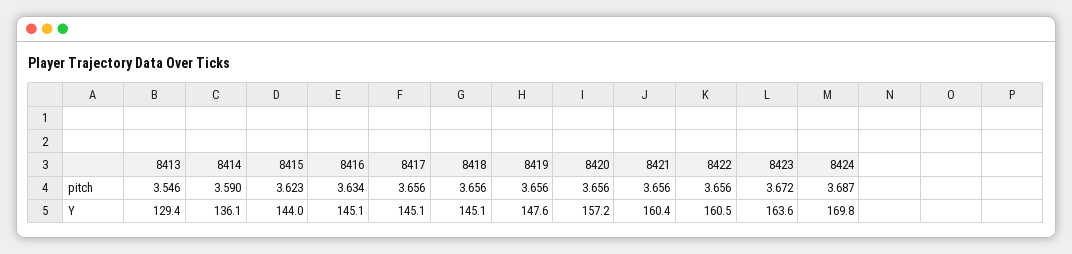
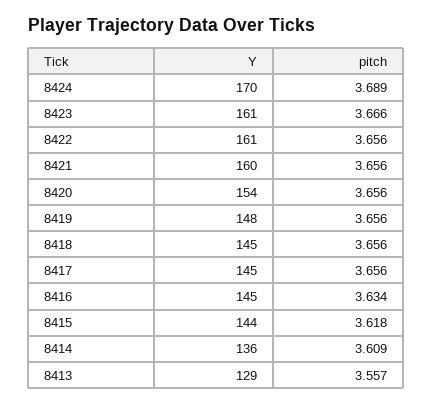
  {
    "8413": {
-     "pitch": 3.546,
+     "pitch": 3.557,
      "Y": 129.4
    },
    "8414": {
-     "pitch": 3.59,
+     "pitch": 3.609,
      "Y": 136.1
    },
    "8415": {
-     "pitch": 3.623,
+     "pitch": 3.618,
      "Y": 144
    },
    "8416": {
      "pitch": 3.634,
      "Y": 145.1
    },
    "8417": {
      "pitch": 3.656,
      "Y": 145.1
    },
    "8418": {
      "pitch": 3.656,
      "Y": 145.1
    },
    "8419": {
      "pitch": 3.656,
      "Y": 147.6
    },
    "8420": {
      "pitch": 3.656,
-     "Y": 157.2
+     "Y": 154
    },
    "8421": {
      "pitch": 3.656,
      "Y": 160.4
    },
    "8422": {
      "pitch": 3.656,
      "Y": 160.5
    },
    "8423": {
-     "pitch": 3.672,
+     "pitch": 3.666,
-     "Y": 163.6
+     "Y": 161
    },
    "8424": {
-     "pitch": 3.687,
+     "pitch": 3.689,
      "Y": 169.8
    }
  }

